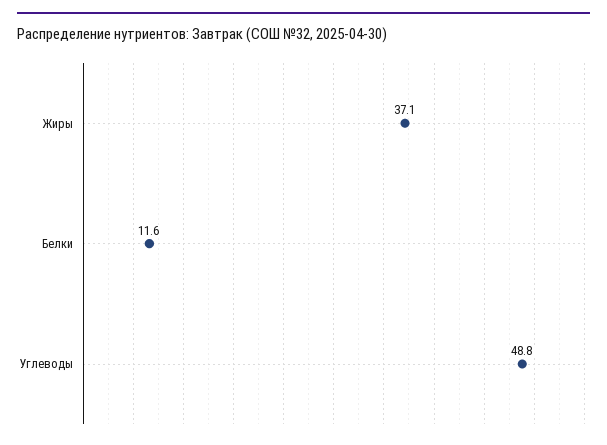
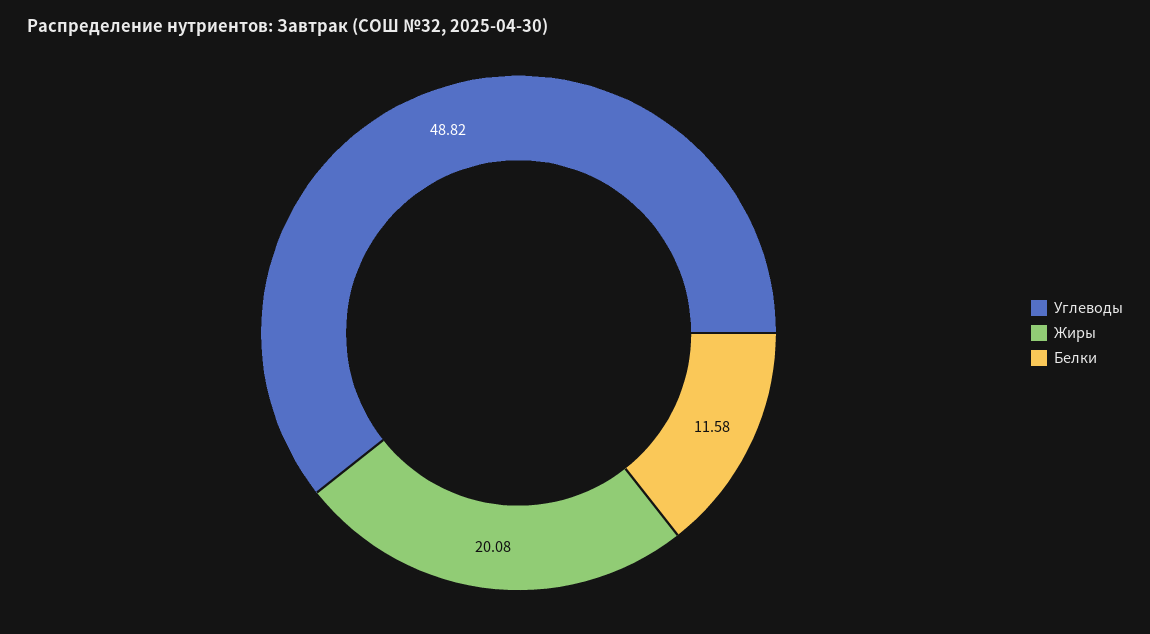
  {
-   "Жиры": 37.1,
+   "Жиры": 20.08,
    "Белки": 11.58,
    "Углеводы": 48.82
  }

